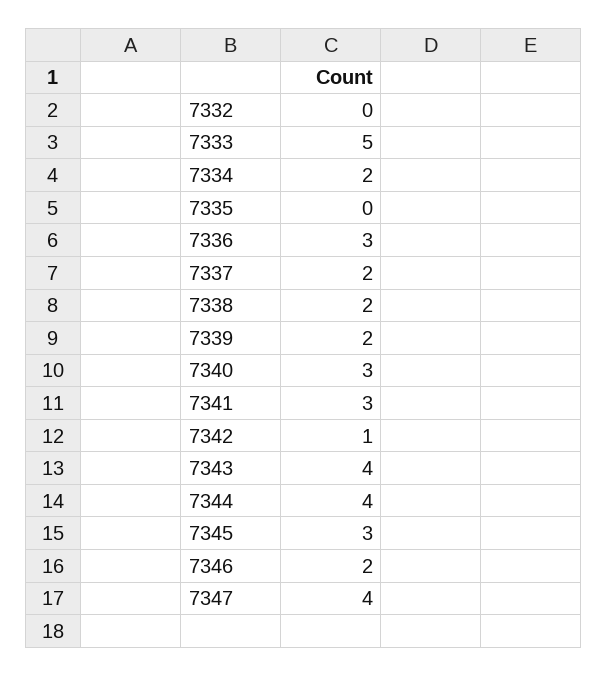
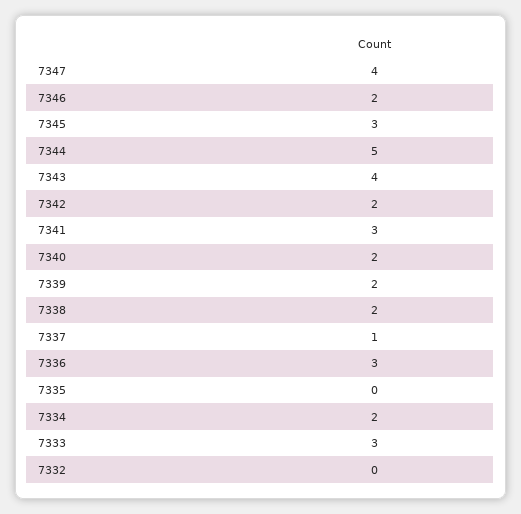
  {
    "7332": 0,
-   "7333": 5,
+   "7333": 3,
    "7334": 2,
    "7335": 0,
    "7336": 3,
-   "7337": 2,
+   "7337": 1,
    "7338": 2,
    "7339": 2,
-   "7340": 3,
+   "7340": 2,
    "7341": 3,
-   "7342": 1,
+   "7342": 2,
    "7343": 4,
-   "7344": 4,
+   "7344": 5,
    "7345": 3,
    "7346": 2,
    "7347": 4
  }

